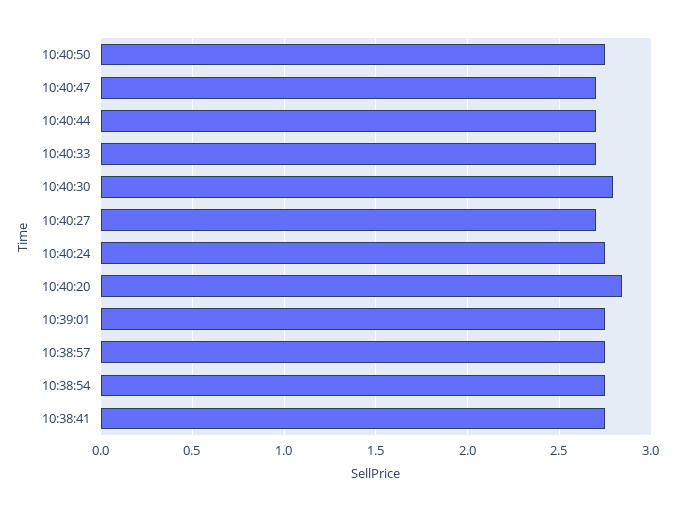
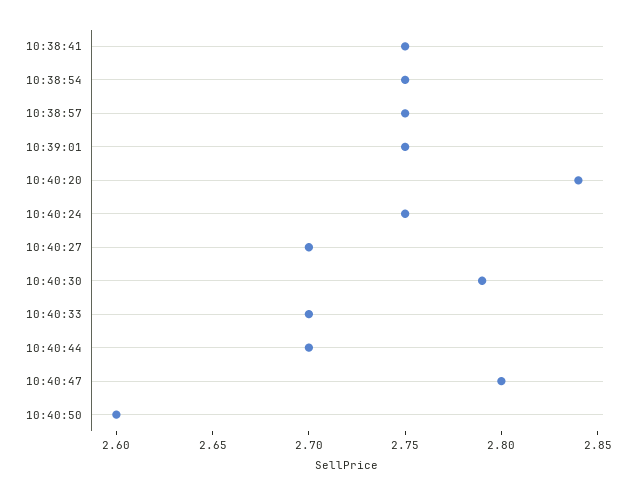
  {
-   "10:40:50": 2.75,
+   "10:40:50": 2.6,
-   "10:40:47": 2.7,
+   "10:40:47": 2.8,
    "10:40:44": 2.7,
    "10:40:33": 2.7,
    "10:40:30": 2.79,
    "10:40:27": 2.7,
    "10:40:24": 2.75,
    "10:40:20": 2.84,
    "10:39:01": 2.75,
    "10:38:57": 2.75,
    "10:38:54": 2.75,
    "10:38:41": 2.75
  }

